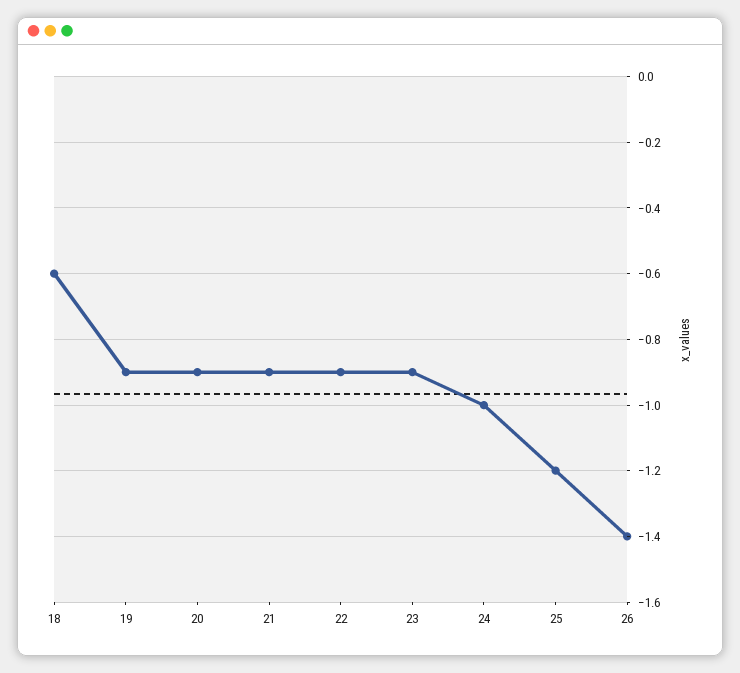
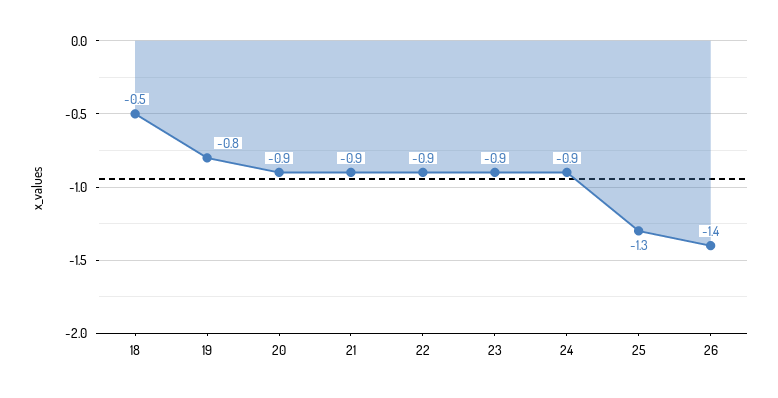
  {
-   "18": -0.6,
+   "18": -0.5,
-   "19": -0.9,
+   "19": -0.8,
    "20": -0.9,
    "21": -0.9,
    "22": -0.9,
    "23": -0.9,
-   "24": -1,
+   "24": -0.9,
-   "25": -1.2,
+   "25": -1.3,
    "26": -1.4
  }

